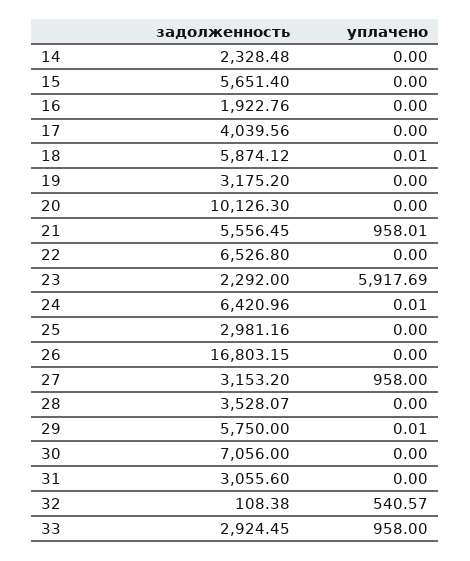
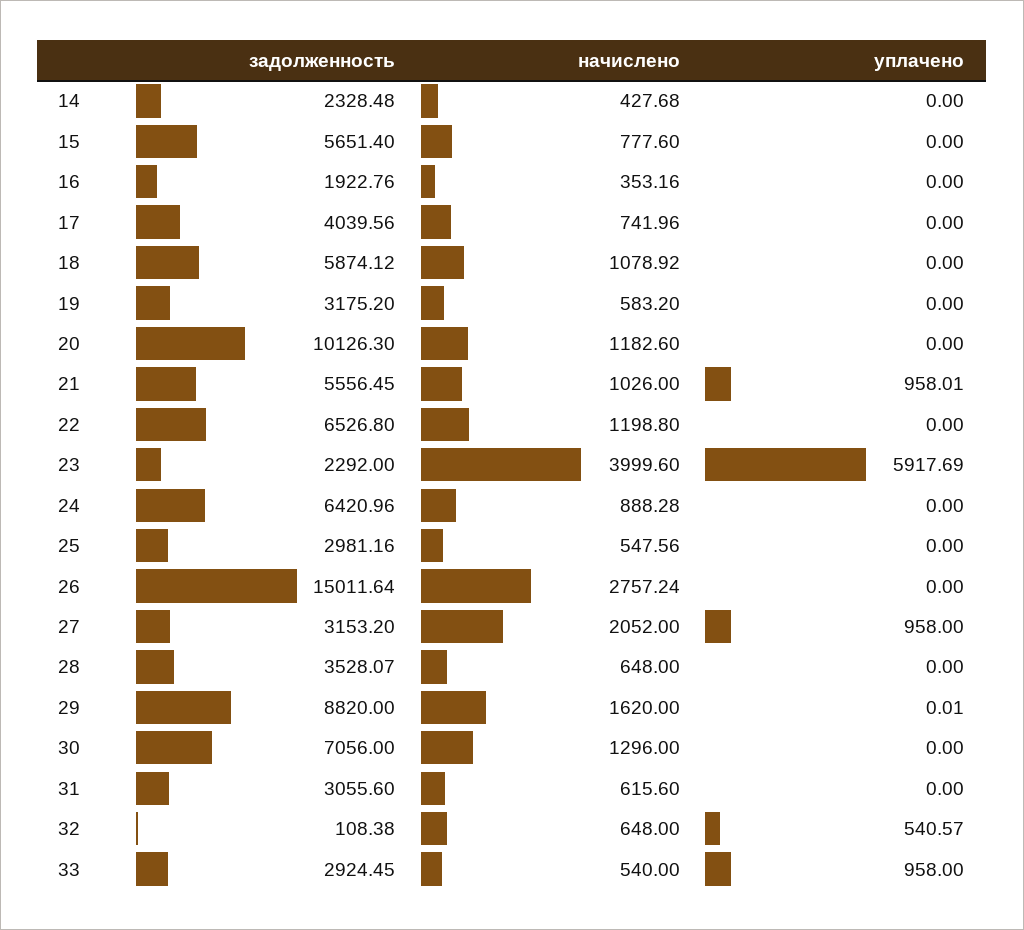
  {
    "задолженность": {
      "14": 2328.48,
      "15": 5651.4,
      "16": 1922.76,
      "17": 4039.56,
      "18": 5874.12,
      "19": 3175.2,
      "20": 10126.3,
      "21": 5556.45,
      "22": 6526.8,
      "23": 2292,
      "24": 6420.96,
      "25": 2981.16,
-     "26": 16803.15,
+     "26": 15011.64,
      "27": 3153.2,
      "28": 3528.07,
-     "29": 5750,
+     "29": 8820,
      "30": 7056,
      "31": 3055.6,
      "32": 108.38,
      "33": 2924.45
    },
    "уплачено": {
      "14": 0,
      "15": 0,
      "16": 0,
      "17": 0,
-     "18": 0.01,
+     "18": 0,
      "19": 0,
      "20": 0,
      "21": 958.01,
      "22": 0,
      "23": 5917.69,
-     "24": 0.01,
+     "24": 0,
      "25": 0,
      "26": 0,
      "27": 958,
      "28": 0,
      "29": 0.01,
      "30": 0,
      "31": 0,
      "32": 540.57,
      "33": 958
-   }
+   },
+   "начислено": {
+     "14": 427.68,
+     "15": 777.6,
+     "16": 353.16,
+     "17": 741.96,
+     "18": 1078.92,
+     "19": 583.2,
+     "20": 1182.6,
+     "21": 1026,
+     "22": 1198.8,
+     "23": 3999.6,
+     "24": 888.28,
+     "25": 547.56,
+     "26": 2757.24,
+     "27": 2052,
+     "28": 648,
+     "29": 1620,
+     "30": 1296,
+     "31": 615.6,
+     "32": 648,
+     "33": 540
+   }
  }

